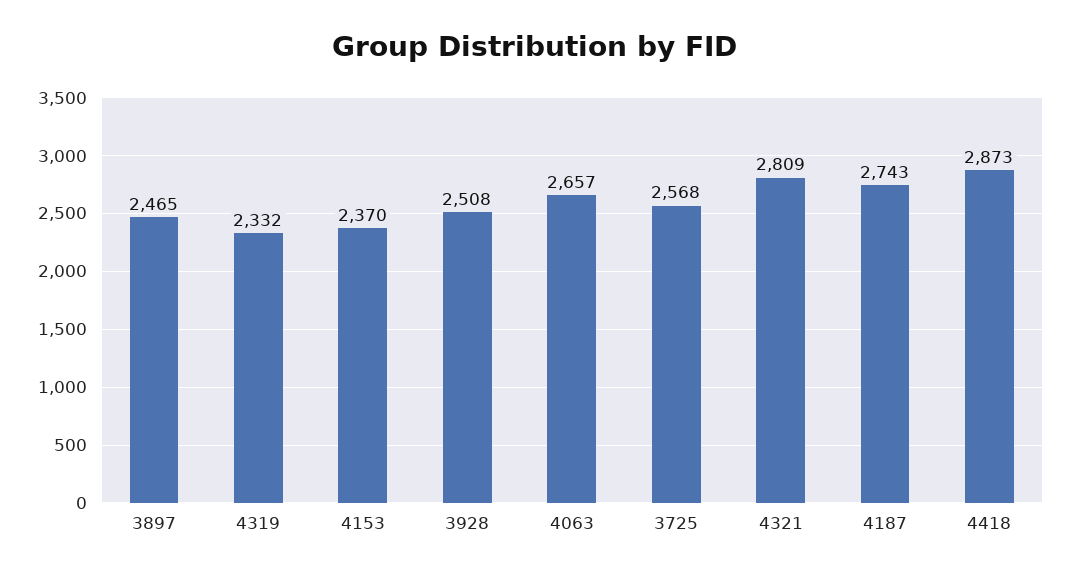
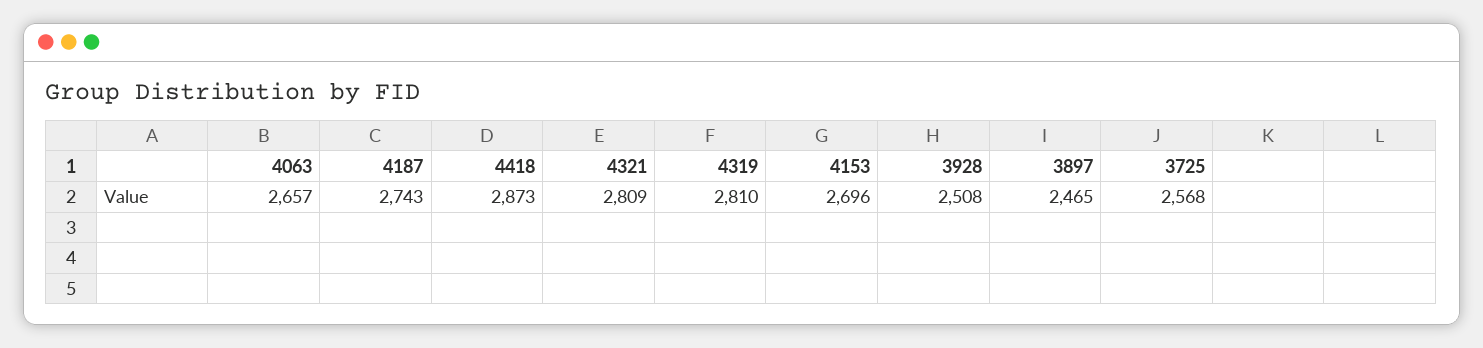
  {
    "3897": 2465,
-   "4319": 2332,
+   "4319": 2810,
-   "4153": 2370,
+   "4153": 2696,
    "3928": 2508,
    "4063": 2657,
    "3725": 2568,
    "4321": 2809,
    "4187": 2743,
    "4418": 2873
  }

